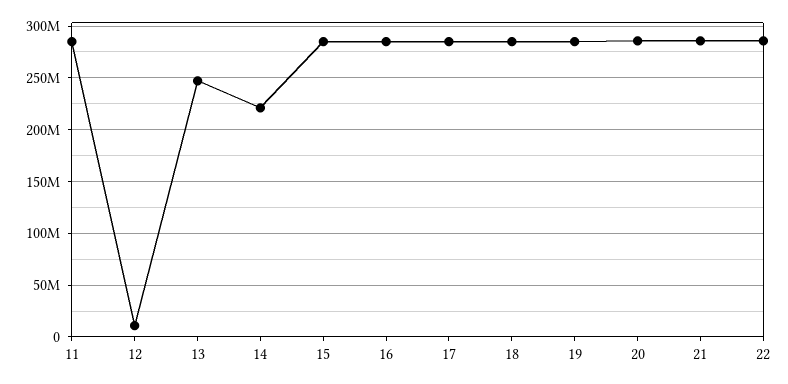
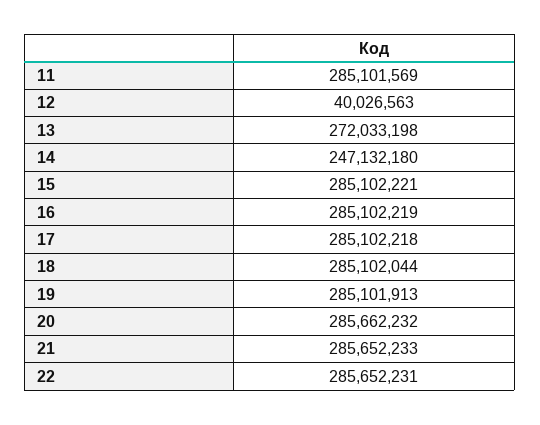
  {
    "11": 285101569,
-   "12": 10000000,
+   "12": 40026563,
-   "13": 250000000,
+   "13": 272033198,
-   "14": 220000000,
+   "14": 247132180,
    "15": 285102221,
    "16": 285102219,
    "17": 285102218,
    "18": 285102044,
    "19": 285101913,
    "20": 285662232,
    "21": 285652233,
    "22": 285652231
  }

